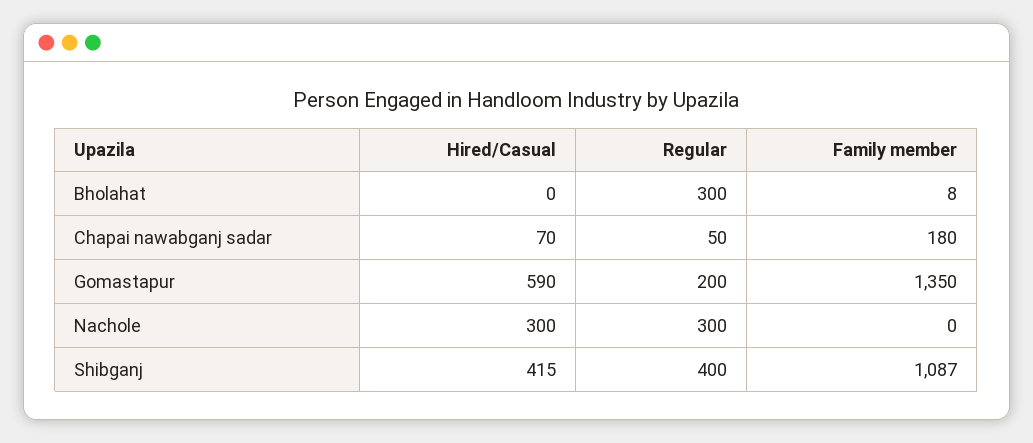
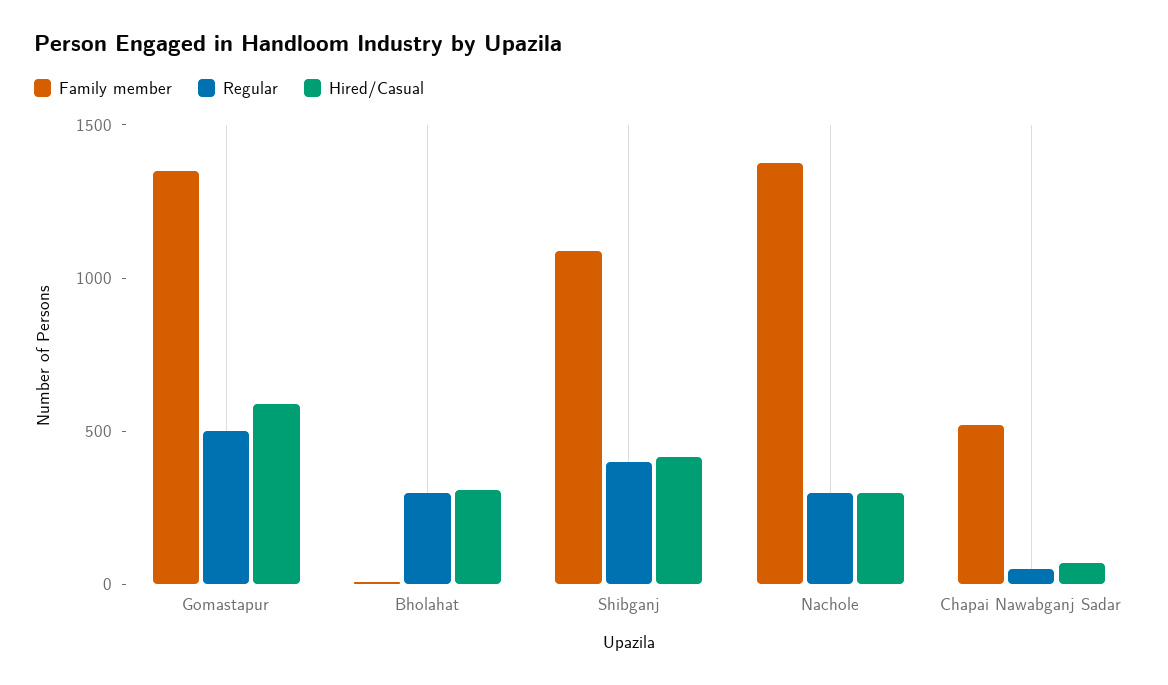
  {
    "Hired/Casual": {
-     "Bholahat": 0,
+     "Bholahat": 300,
      "Chapai nawabganj sadar": 70,
      "Gomastapur": 590,
      "Nachole": 300,
      "Shibganj": 415
    },
    "Regular": {
      "Bholahat": 300,
      "Chapai nawabganj sadar": 50,
-     "Gomastapur": 200,
+     "Gomastapur": 500,
      "Nachole": 300,
      "Shibganj": 400
    },
    "Family member": {
      "Bholahat": 8,
-     "Chapai nawabganj sadar": 180,
+     "Chapai nawabganj sadar": 500,
      "Gomastapur": 1350,
-     "Nachole": 0,
+     "Nachole": 1400,
      "Shibganj": 1087
    }
  }

